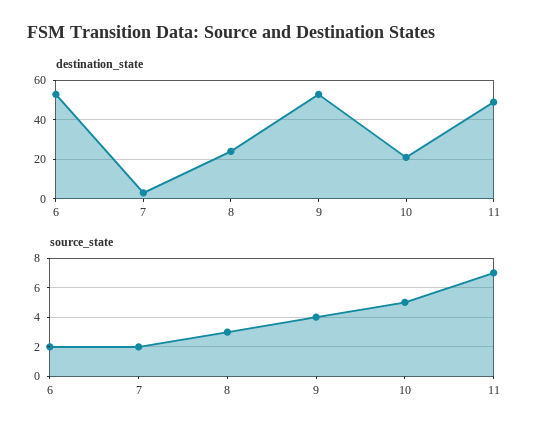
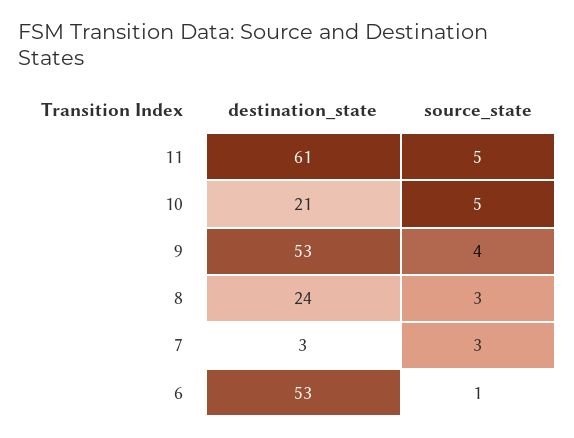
  {
    "destination_state": {
      "6": 53,
      "7": 3,
      "8": 24,
      "9": 53,
      "10": 21,
-     "11": 50
+     "11": 61
    },
    "source_state": {
-     "6": 2,
+     "6": 1,
-     "7": 2,
+     "7": 3,
      "8": 3,
      "9": 4,
      "10": 5,
-     "11": 7
+     "11": 5
    }
  }

